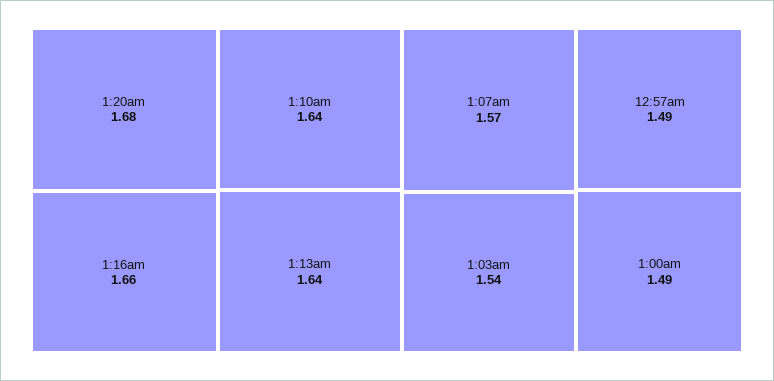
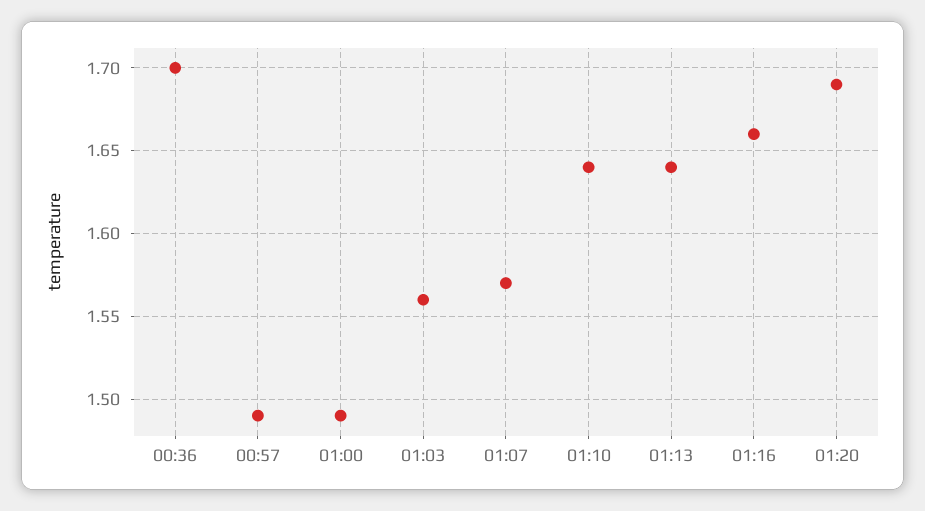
  {
-   "1:20am": 1.68,
+   "1:20am": 1.69,
    "1:16am": 1.66,
    "1:10am": 1.64,
    "1:13am": 1.64,
    "1:07am": 1.57,
-   "1:03am": 1.54,
+   "1:03am": 1.56,
    "12:57am": 1.49,
-   "1:00am": 1.49
+   "1:00am": 1.49,
+   "00:36": 1.7
  }

